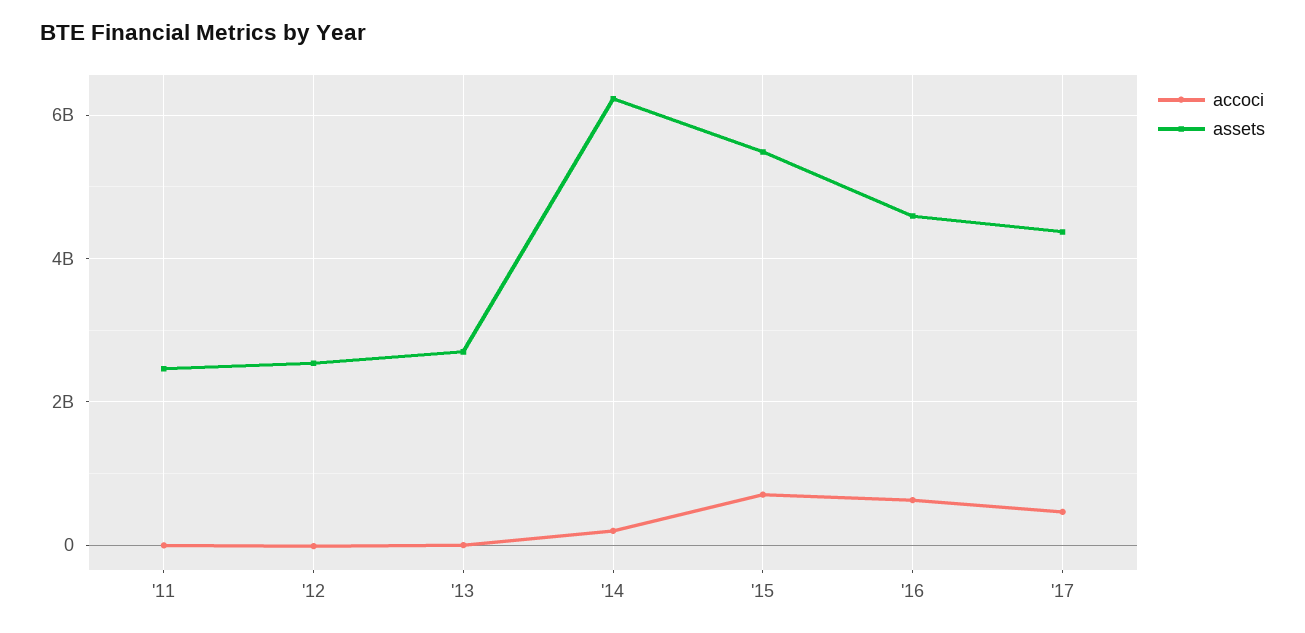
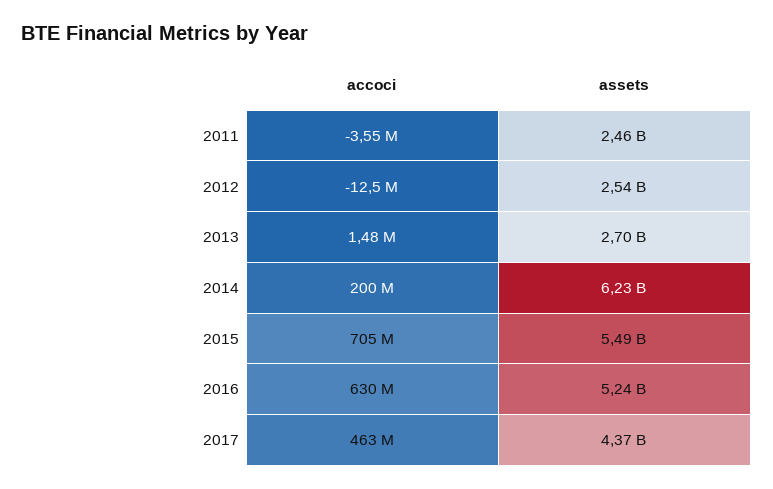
  {
    "accoci": {
      "'11": -3550000,
      "'12": -12500000,
      "'13": 1480000,
      "'14": 200000000,
      "'15": 705000000,
      "'16": 630000000,
      "'17": 463000000
    },
    "assets": {
      "'11": 2460000000,
      "'12": 2540000000,
      "'13": 2700000000,
      "'14": 6230000000,
      "'15": 5490000000,
-     "'16": 4600000000,
+     "'16": 5240000000,
      "'17": 4370000000
    }
  }

